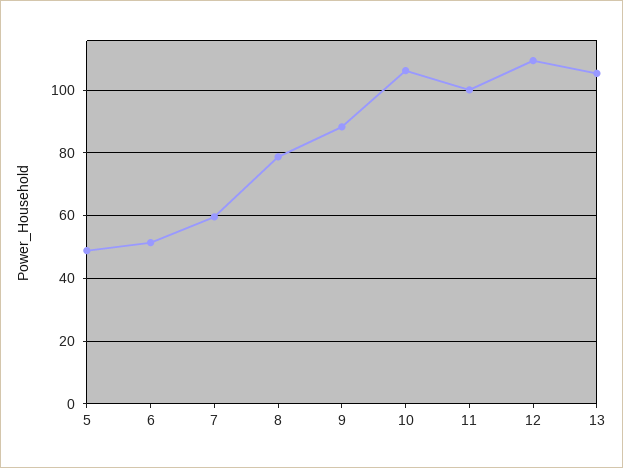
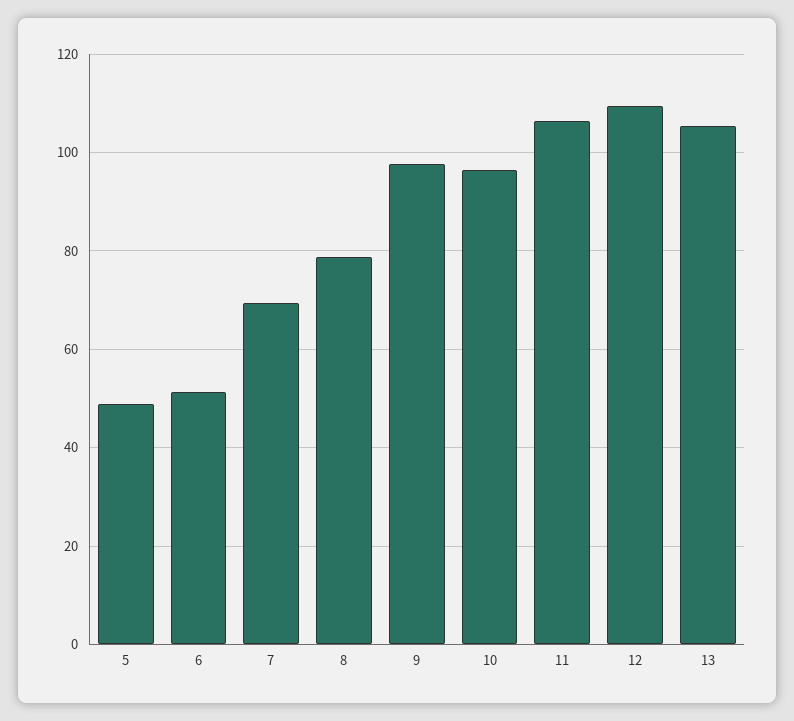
  {
    "5": 48,
    "6": 52,
-   "7": 60,
+   "7": 70,
    "8": 78,
-   "9": 88,
+   "9": 98,
-   "10": 106,
+   "10": 96,
-   "11": 100,
+   "11": 106,
    "12": 110,
    "13": 106
  }

